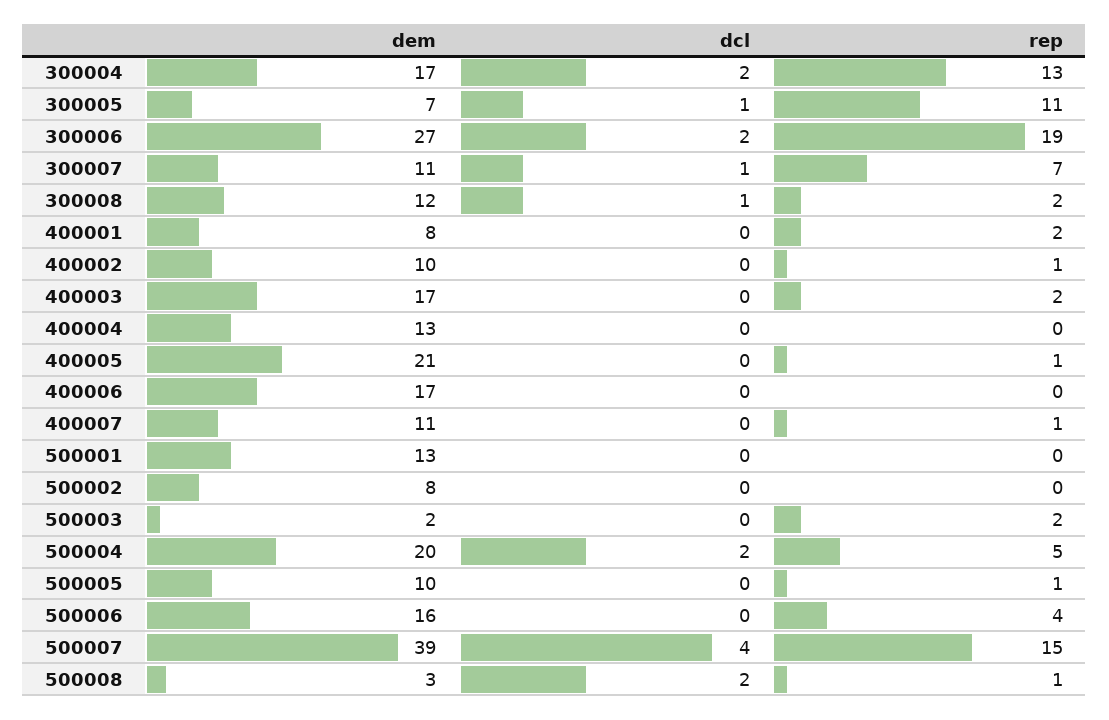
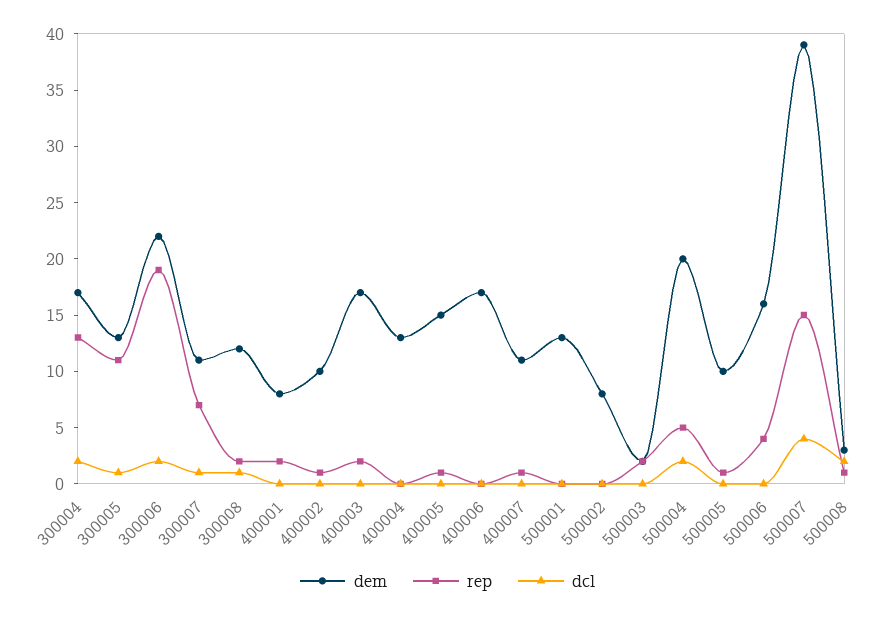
  {
    "dem": {
      "300004": 17,
-     "300005": 7,
+     "300005": 13,
-     "300006": 27,
+     "300006": 22,
      "300007": 11,
      "300008": 12,
      "400001": 8,
      "400002": 10,
      "400003": 17,
      "400004": 13,
-     "400005": 21,
+     "400005": 15,
      "400006": 17,
      "400007": 11,
      "500001": 13,
      "500002": 8,
      "500003": 2,
      "500004": 20,
      "500005": 10,
      "500006": 16,
      "500007": 39,
      "500008": 3
    },
    "dcl": {
      "300004": 2,
      "300005": 1,
      "300006": 2,
      "300007": 1,
      "300008": 1,
      "400001": 0,
      "400002": 0,
      "400003": 0,
      "400004": 0,
      "400005": 0,
      "400006": 0,
      "400007": 0,
      "500001": 0,
      "500002": 0,
      "500003": 0,
      "500004": 2,
      "500005": 0,
      "500006": 0,
      "500007": 4,
      "500008": 2
    },
    "rep": {
      "300004": 13,
      "300005": 11,
      "300006": 19,
      "300007": 7,
      "300008": 2,
      "400001": 2,
      "400002": 1,
      "400003": 2,
      "400004": 0,
      "400005": 1,
      "400006": 0,
      "400007": 1,
      "500001": 0,
      "500002": 0,
      "500003": 2,
      "500004": 5,
      "500005": 1,
      "500006": 4,
      "500007": 15,
      "500008": 1
    }
  }

